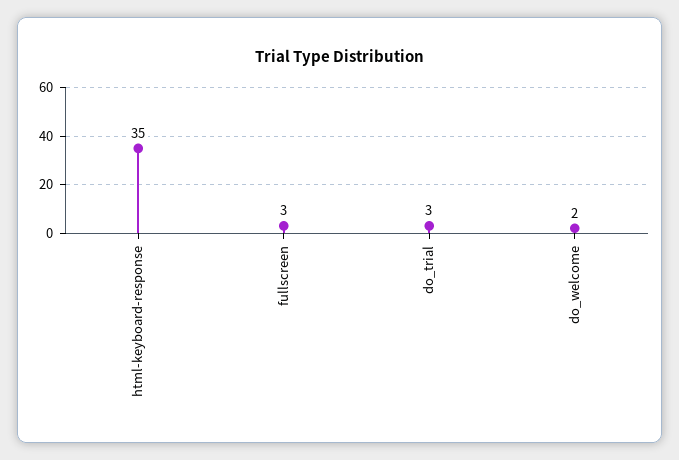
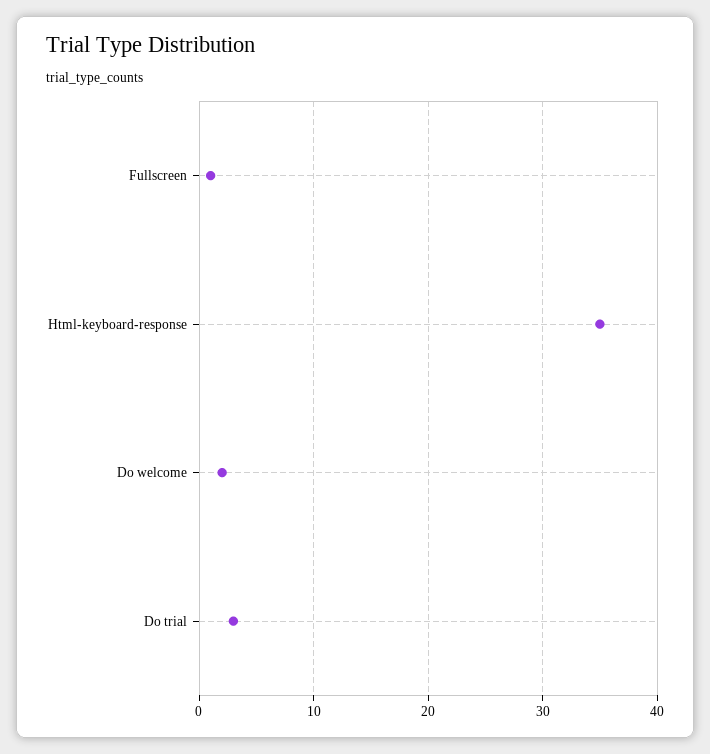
  {
    "html-keyboard-response": 35,
-   "fullscreen": 3,
+   "fullscreen": 1,
    "do_trial": 3,
    "do_welcome": 2
  }

